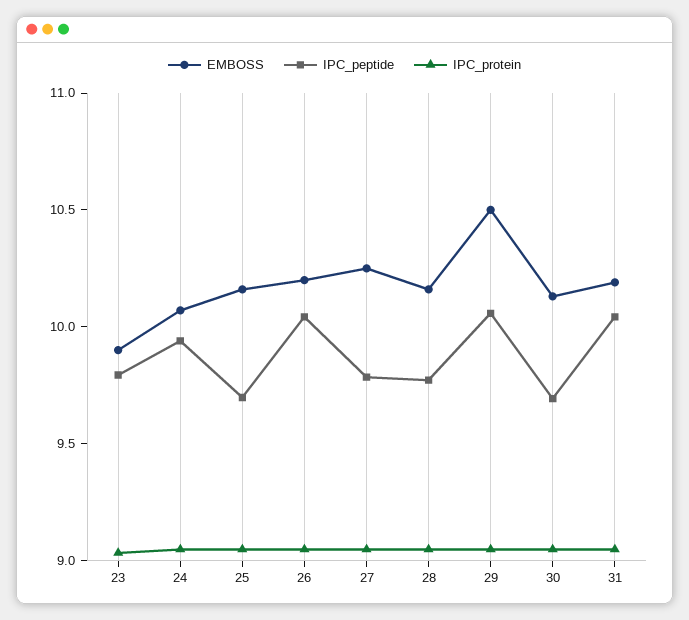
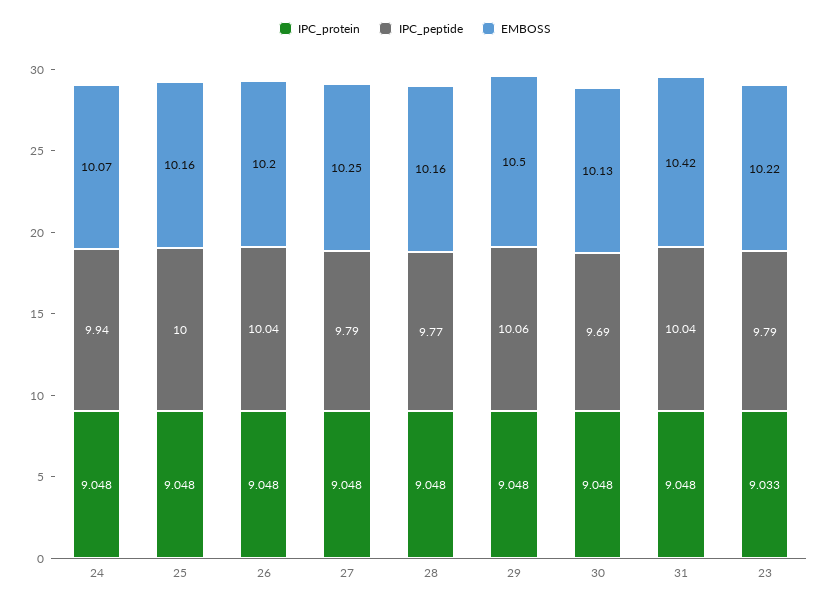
  {
    "EMBOSS": {
-     "23": 9.9,
+     "23": 10.22,
      "24": 10.07,
      "25": 10.16,
      "26": 10.2,
      "27": 10.25,
      "28": 10.16,
      "29": 10.5,
      "30": 10.13,
-     "31": 10.2
+     "31": 10.42
    },
    "IPC_peptide": {
      "23": 9.79,
      "24": 9.94,
-     "25": 9.7,
+     "25": 10,
      "26": 10.04,
      "27": 9.79,
      "28": 9.77,
      "29": 10.06,
      "30": 9.69,
      "31": 10.04
    },
    "IPC_protein": {
      "23": 9.033,
      "24": 9.048,
      "25": 9.048,
      "26": 9.048,
      "27": 9.048,
      "28": 9.048,
      "29": 9.048,
      "30": 9.048,
      "31": 9.048
    }
  }

